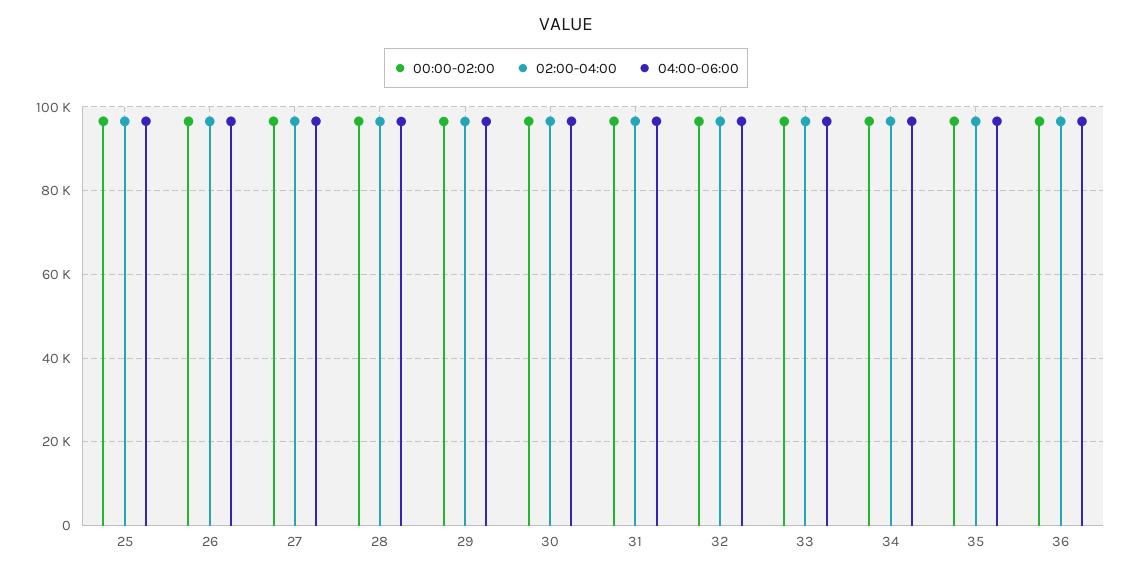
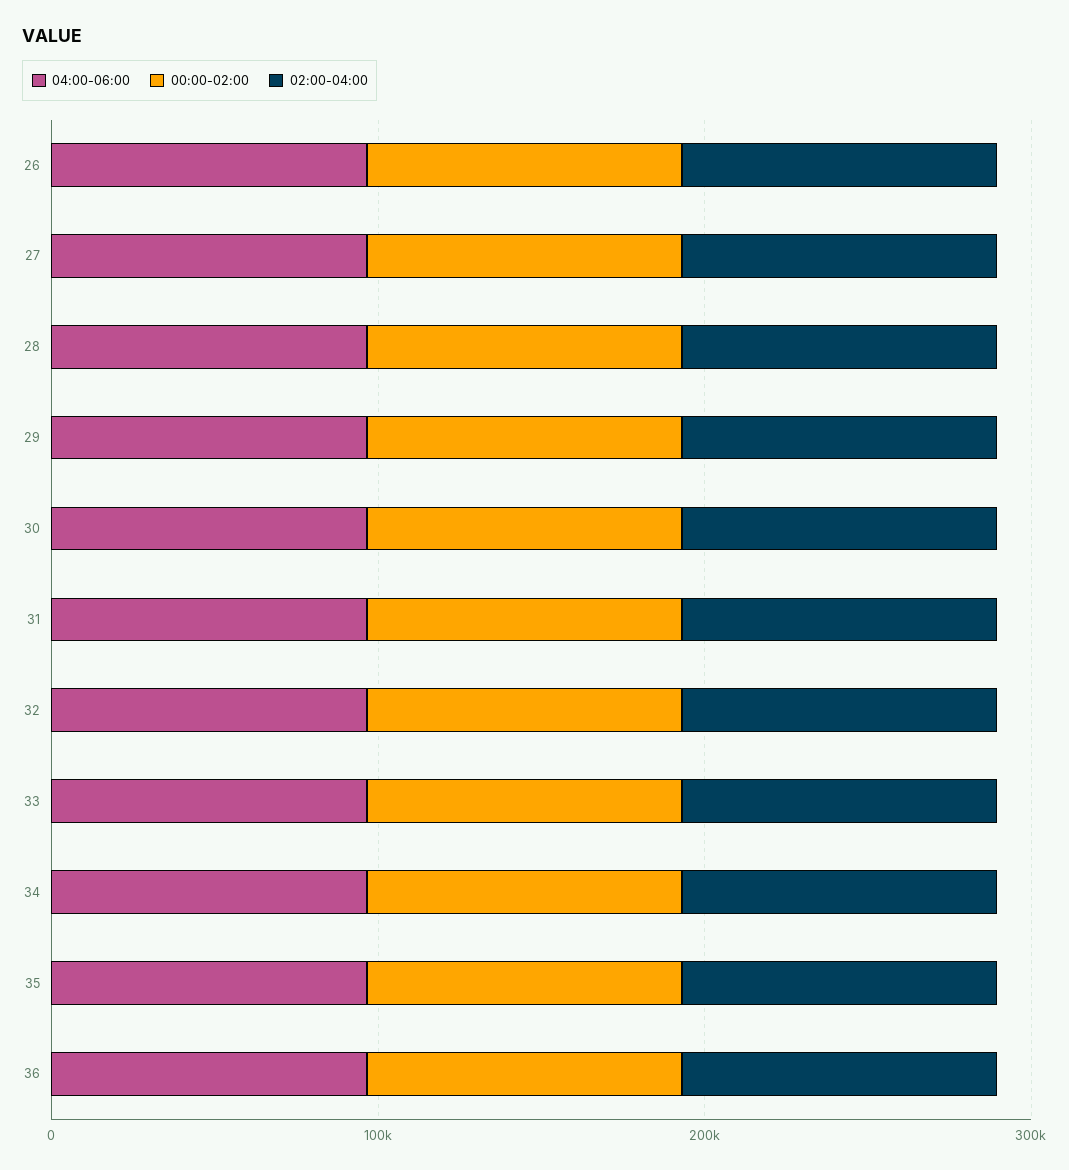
  {
    "00:00-02:00": {
-     "25": 96000,
      "26": 96000,
      "27": 96000,
      "28": 96000,
      "29": 96000,
      "30": 96000,
      "31": 96000,
      "32": 96000,
      "33": 96000,
      "34": 96000,
      "35": 96000,
      "36": 96000
    },
    "02:00-04:00": {
-     "25": 96000,
      "26": 96000,
      "27": 96000,
      "28": 96000,
      "29": 96000,
      "30": 96000,
      "31": 96000,
      "32": 96000,
      "33": 96000,
      "34": 96000,
      "35": 96000,
      "36": 96000
    },
    "04:00-06:00": {
-     "25": 96000,
      "26": 96000,
      "27": 96000,
      "28": 96000,
      "29": 96000,
      "30": 96000,
      "31": 96000,
      "32": 96000,
      "33": 96000,
      "34": 96000,
      "35": 96000,
      "36": 96000
    }
  }

